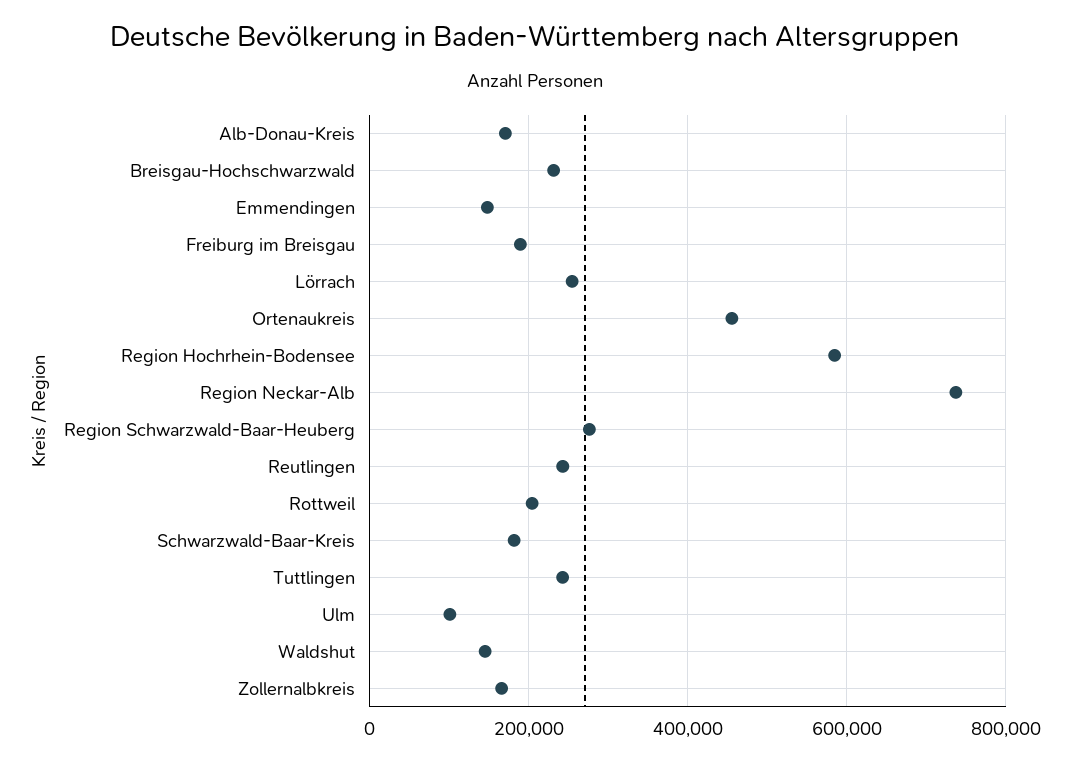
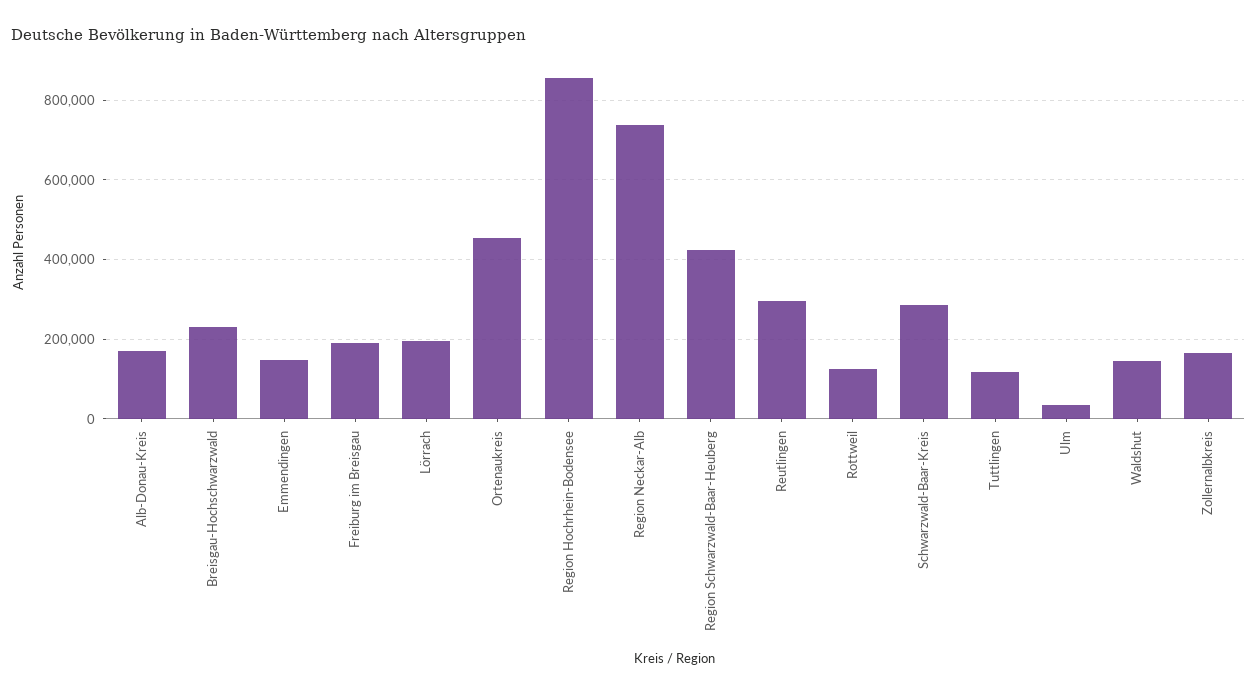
  {
    "Alb-Donau-Kreis": 180000,
    "Breisgau-Hochschwarzwald": 240000,
    "Emmendingen": 140000,
    "Freiburg im Breisgau": 180000,
-   "Lörrach": 260000,
+   "Lörrach": 200000,
    "Ortenaukreis": 460000,
-   "Region Hochrhein-Bodensee": 580000,
+   "Region Hochrhein-Bodensee": 860000,
    "Region Neckar-Alb": 740000,
-   "Region Schwarzwald-Baar-Heuberg": 280000,
+   "Region Schwarzwald-Baar-Heuberg": 420000,
-   "Reutlingen": 240000,
+   "Reutlingen": 300000,
-   "Rottweil": 200000,
+   "Rottweil": 120000,
-   "Schwarzwald-Baar-Kreis": 180000,
+   "Schwarzwald-Baar-Kreis": 280000,
-   "Tuttlingen": 240000,
+   "Tuttlingen": 120000,
-   "Ulm": 100000,
+   "Ulm": 40000,
    "Waldshut": 140000,
    "Zollernalbkreis": 160000
  }

